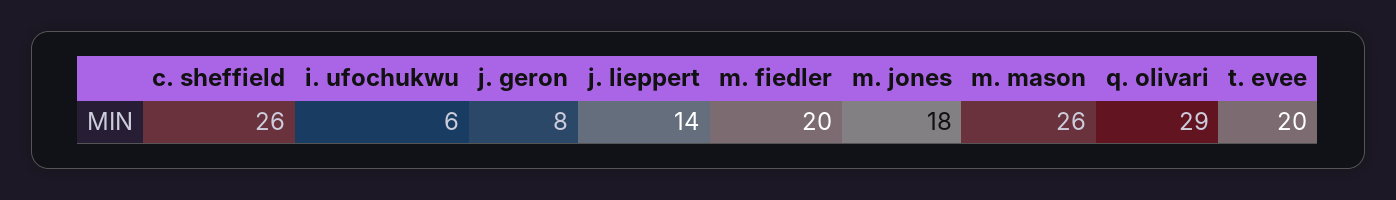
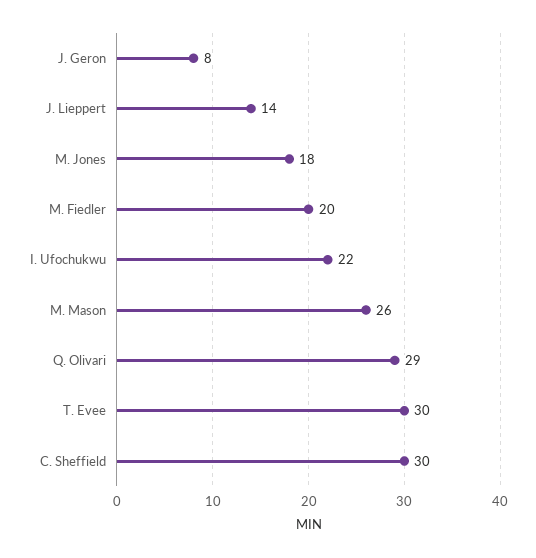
  {
-   "c. sheffield": 26,
+   "c. sheffield": 30,
-   "i. ufochukwu": 6,
+   "i. ufochukwu": 22,
    "j. geron": 8,
    "j. lieppert": 14,
    "m. fiedler": 20,
    "m. jones": 18,
    "m. mason": 26,
    "q. olivari": 29,
-   "t. evee": 20
+   "t. evee": 30
  }

